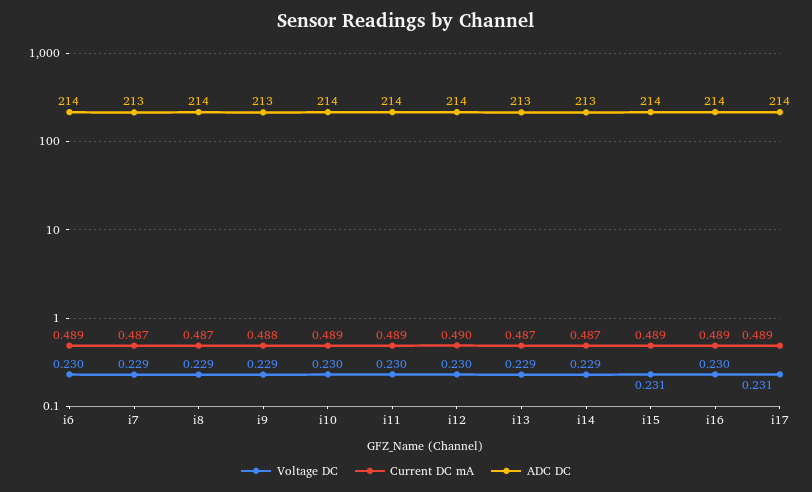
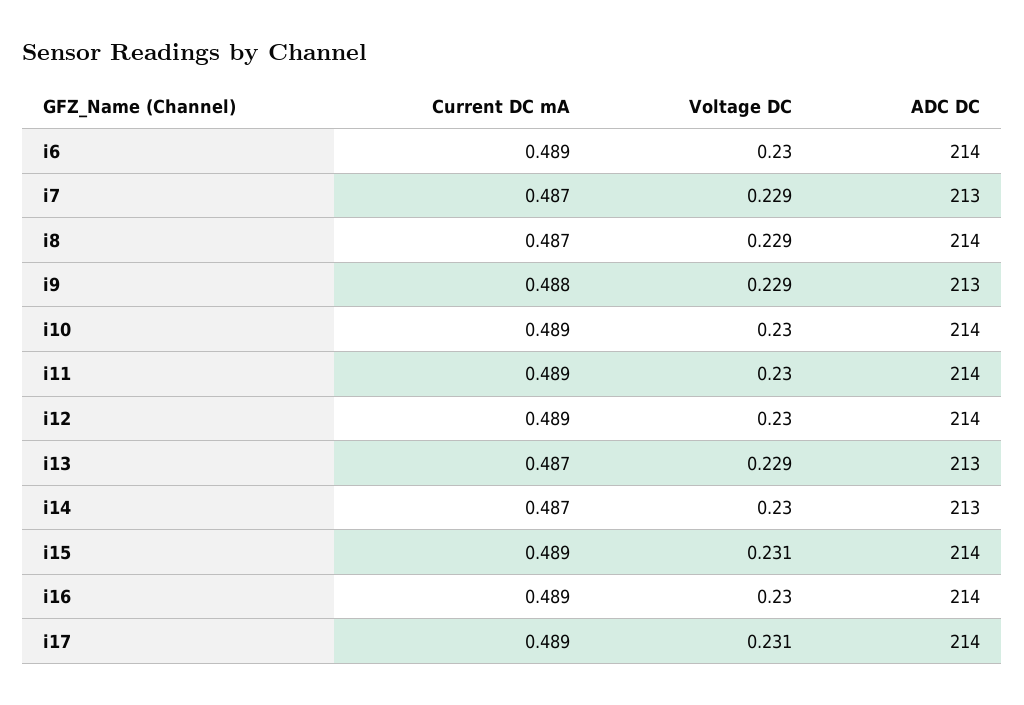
  {
    "Voltage DC": {
      "i6": 0.23,
      "i7": 0.229,
      "i8": 0.229,
      "i9": 0.229,
      "i10": 0.23,
      "i11": 0.23,
      "i12": 0.23,
      "i13": 0.229,
-     "i14": 0.229,
+     "i14": 0.23,
      "i15": 0.231,
      "i16": 0.23,
      "i17": 0.231
    },
    "Current DC mA": {
      "i6": 0.489,
      "i7": 0.487,
      "i8": 0.487,
      "i9": 0.488,
      "i10": 0.489,
      "i11": 0.489,
-     "i12": 0.49,
+     "i12": 0.489,
      "i13": 0.487,
      "i14": 0.487,
      "i15": 0.489,
      "i16": 0.489,
      "i17": 0.489
    },
    "ADC DC": {
      "i6": 214,
      "i7": 213,
      "i8": 214,
      "i9": 213,
      "i10": 214,
      "i11": 214,
      "i12": 214,
      "i13": 213,
      "i14": 213,
      "i15": 214,
      "i16": 214,
      "i17": 214
    }
  }

